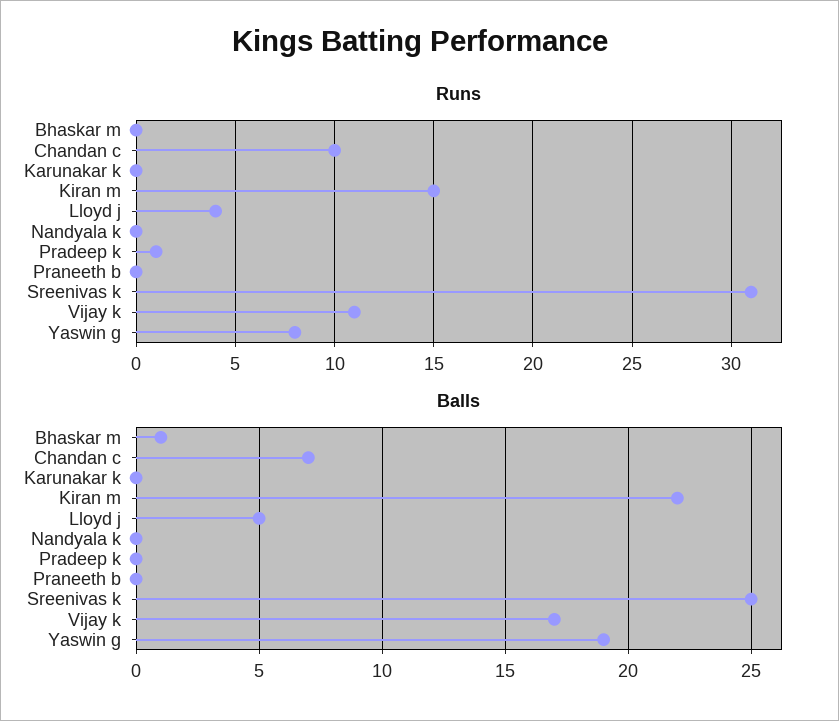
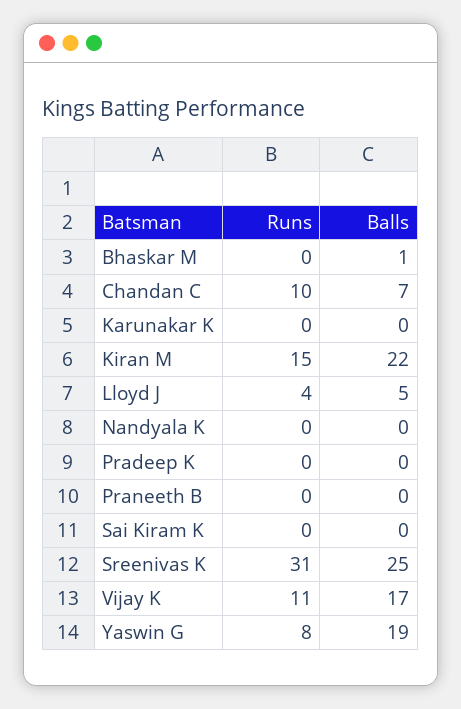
  {
    "Runs": {
      "Bhaskar m": 0,
      "Chandan c": 10,
      "Karunakar k": 0,
      "Kiran m": 15,
      "Lloyd j": 4,
      "Nandyala k": 0,
-     "Pradeep k": 1,
+     "Pradeep k": 0,
      "Praneeth b": 0,
      "Sreenivas k": 31,
      "Vijay k": 11,
-     "Yaswin g": 8
+     "Yaswin g": 8,
+     "Sai Kiram K": 0
    },
    "Balls": {
      "Bhaskar m": 1,
      "Chandan c": 7,
      "Karunakar k": 0,
      "Kiran m": 22,
      "Lloyd j": 5,
      "Nandyala k": 0,
      "Pradeep k": 0,
      "Praneeth b": 0,
      "Sreenivas k": 25,
      "Vijay k": 17,
-     "Yaswin g": 19
+     "Yaswin g": 19,
+     "Sai Kiram K": 0
    }
  }

